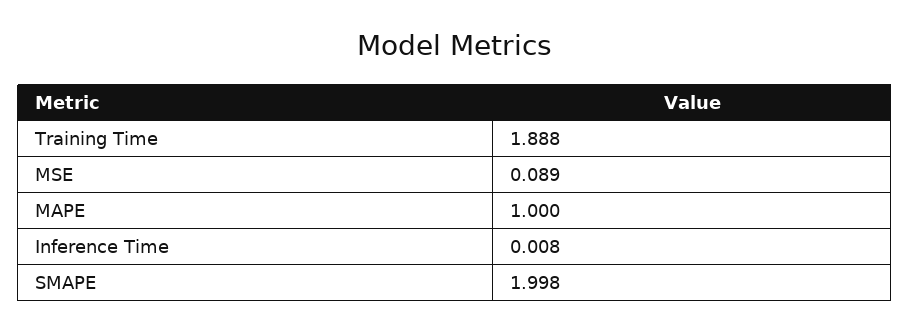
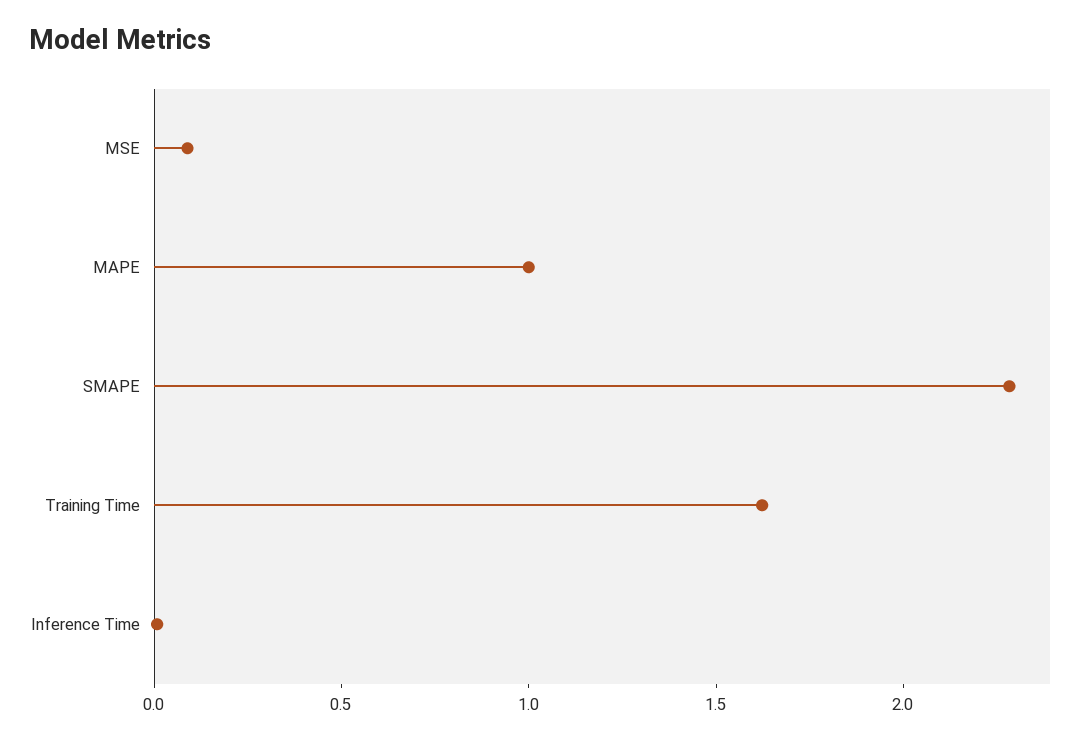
  {
-   "Training Time": 1.888,
+   "Training Time": 1.6,
    "MSE": 0.089,
    "MAPE": 1,
    "Inference Time": 0.008,
-   "SMAPE": 1.998
+   "SMAPE": 2.3
  }

